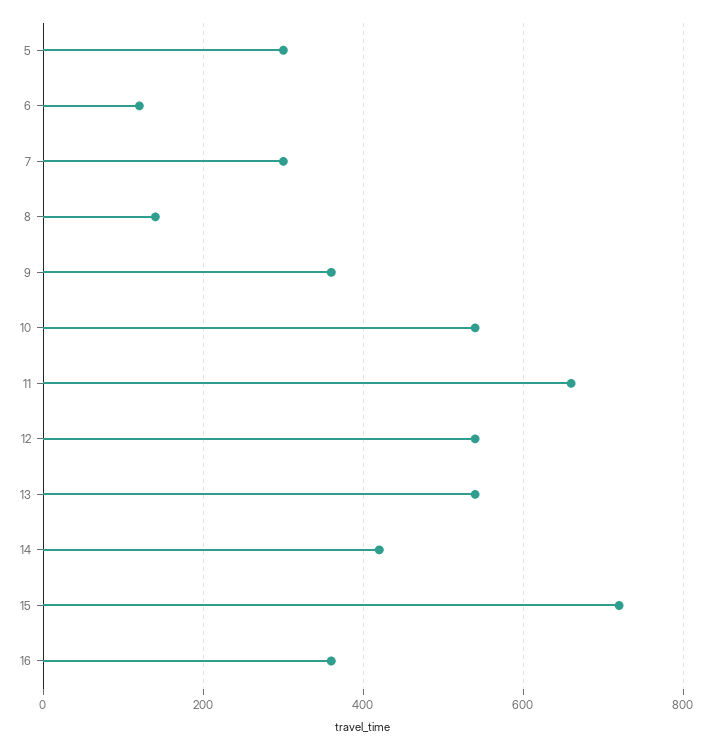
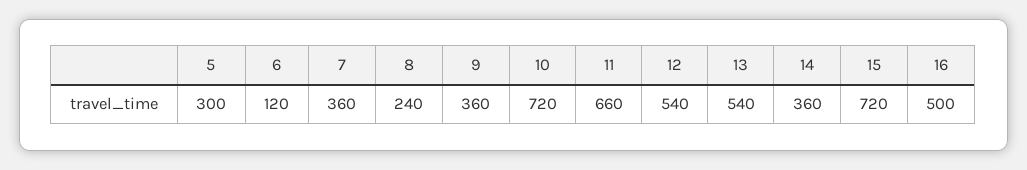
  {
    "5": 300,
    "6": 120,
-   "7": 300,
+   "7": 360,
-   "8": 140,
+   "8": 240,
    "9": 360,
-   "10": 540,
+   "10": 720,
    "11": 660,
    "12": 540,
    "13": 540,
-   "14": 420,
+   "14": 360,
    "15": 720,
-   "16": 360
+   "16": 500
  }

